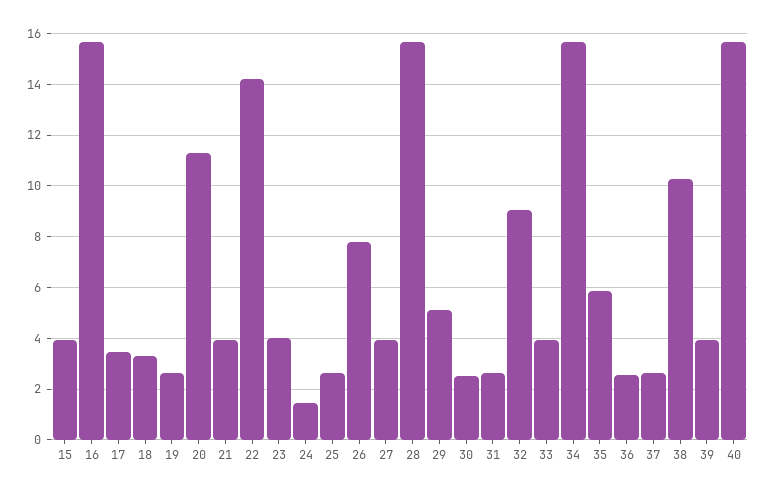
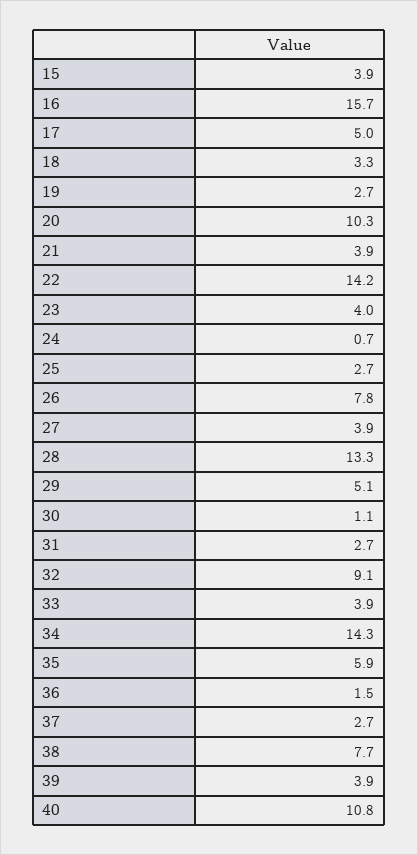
  {
    "15": 3.9,
    "16": 15.7,
-   "17": 3.5,
+   "17": 5,
    "18": 3.3,
    "19": 2.7,
-   "20": 11.25,
+   "20": 10.3,
    "21": 3.9,
    "22": 14.2,
    "23": 4,
-   "24": 1.5,
+   "24": 0.7,
    "25": 2.7,
    "26": 7.8,
    "27": 3.9,
-   "28": 15.75,
+   "28": 13.3,
    "29": 5.1,
-   "30": 2.5,
+   "30": 1.1,
    "31": 2.7,
    "32": 9.1,
    "33": 3.9,
-   "34": 15.75,
+   "34": 14.3,
    "35": 5.9,
-   "36": 2.5,
+   "36": 1.5,
    "37": 2.7,
-   "38": 10.25,
+   "38": 7.7,
    "39": 3.9,
-   "40": 15.75
+   "40": 10.8
  }

